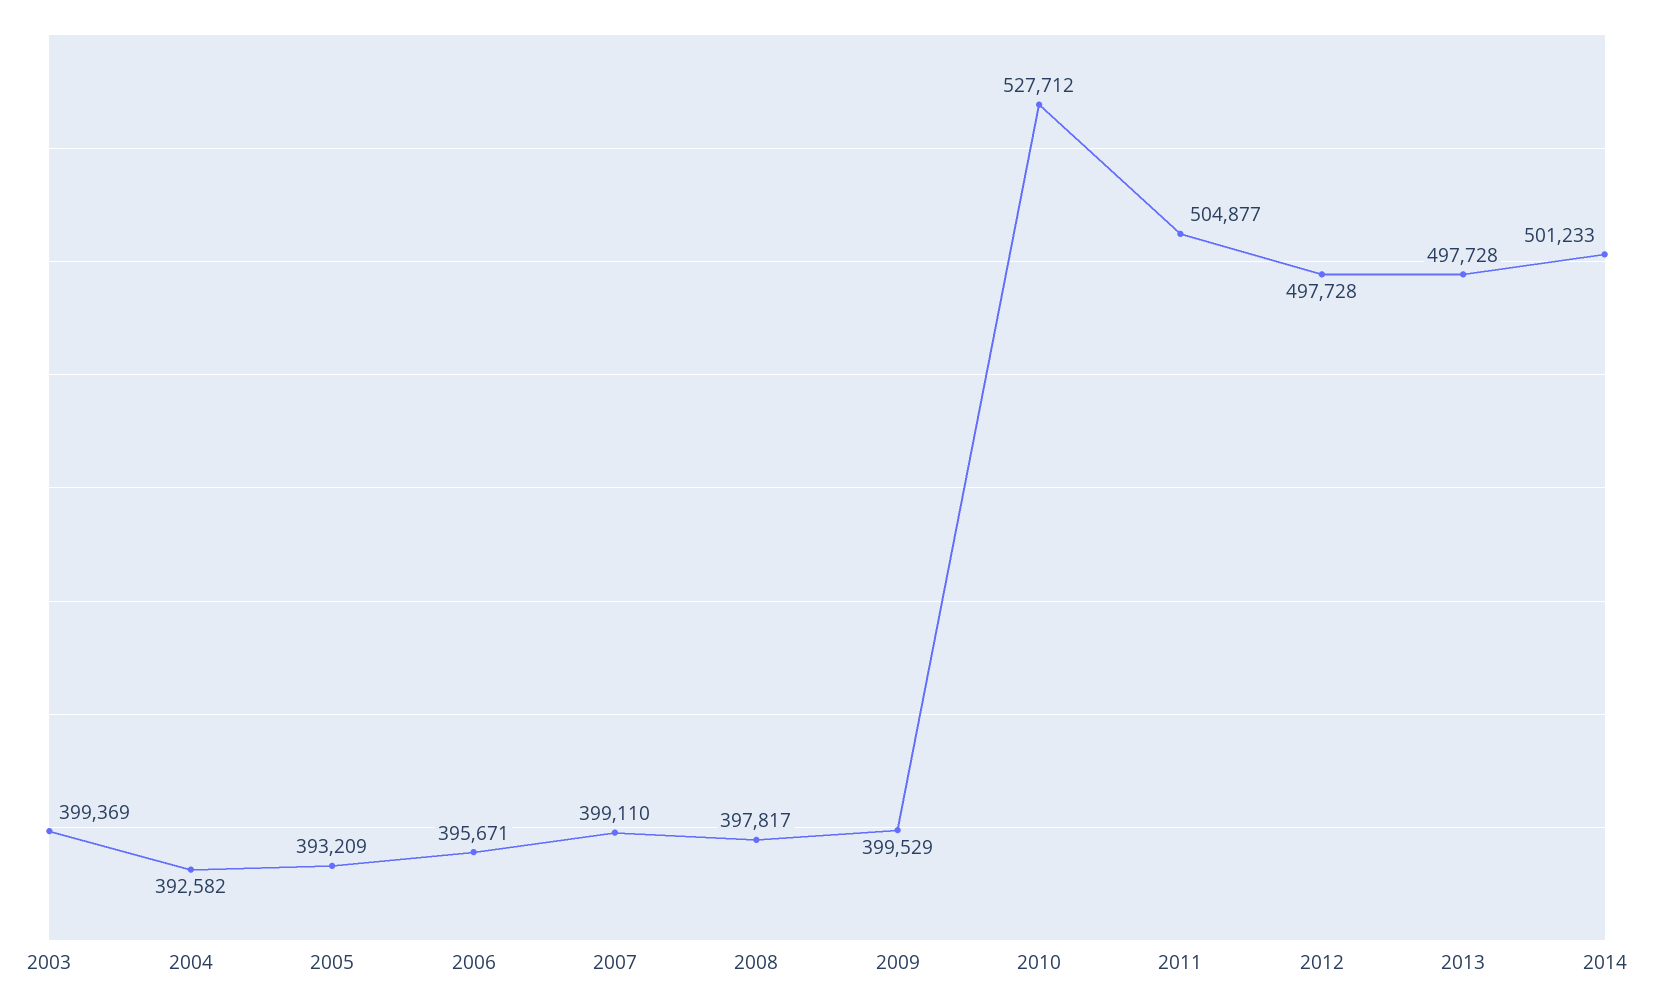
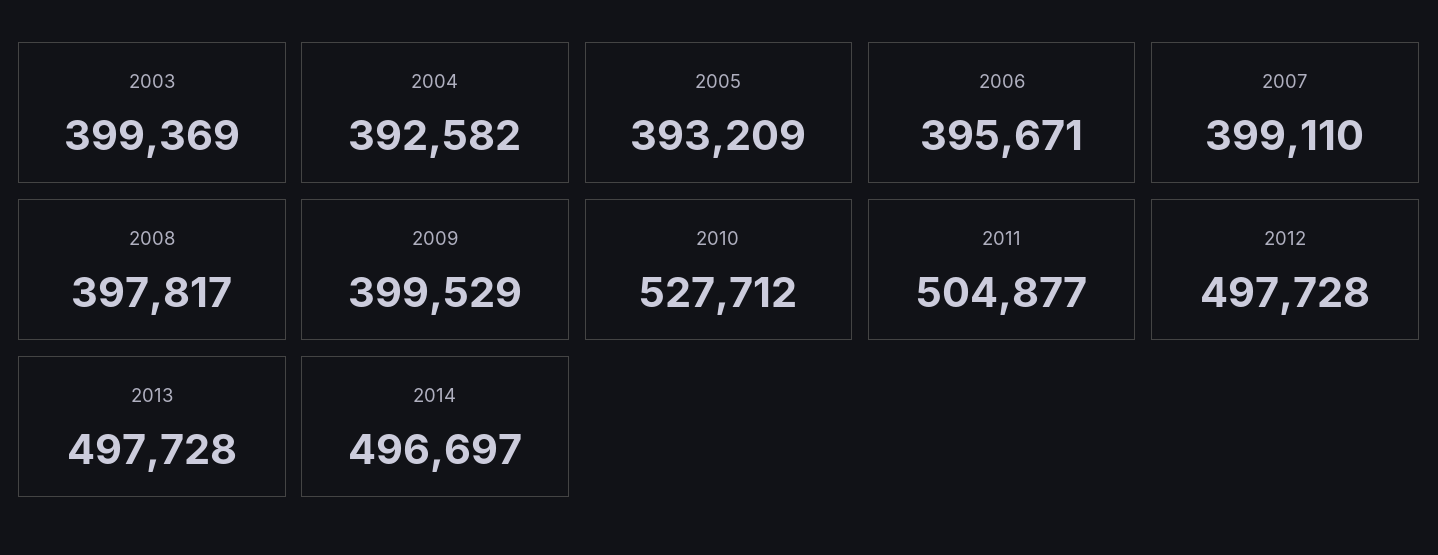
  {
    "2003": 399369,
    "2004": 392582,
    "2005": 393209,
    "2006": 395671,
    "2007": 399110,
    "2008": 397817,
    "2009": 399529,
    "2010": 527712,
    "2011": 504877,
    "2012": 497728,
    "2013": 497728,
-   "2014": 501233
+   "2014": 496697
  }

